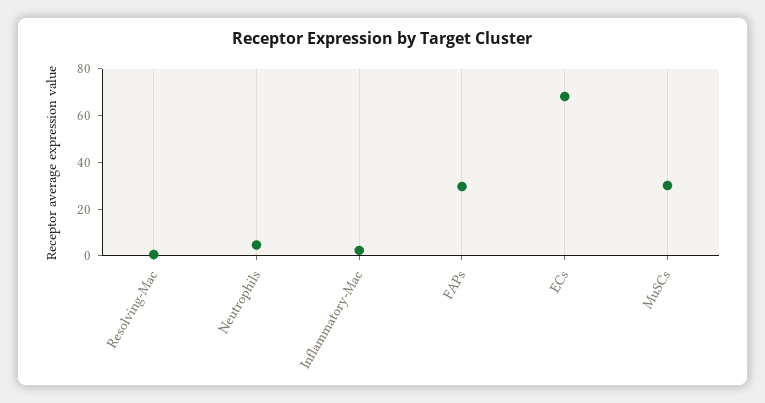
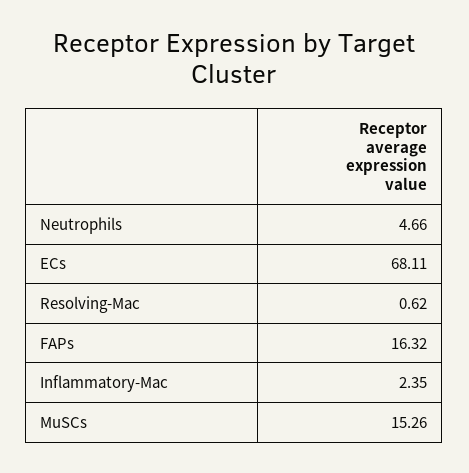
  {
    "Resolving-Mac": 0.62,
    "Neutrophils": 4.66,
    "Inflammatory-Mac": 2.35,
-   "FAPs": 30,
+   "FAPs": 16.32,
    "ECs": 68.11,
-   "MuSCs": 30
+   "MuSCs": 15.26
  }

